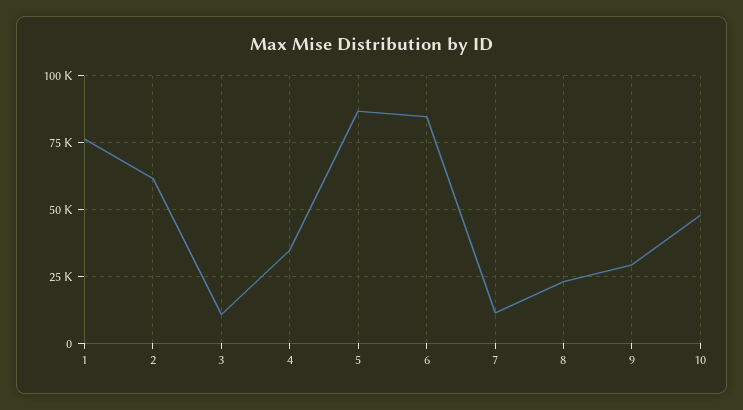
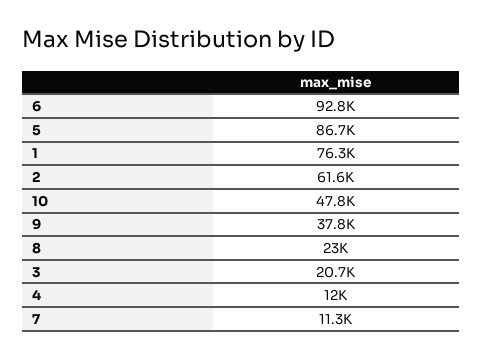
  {
    "1": 76300,
    "2": 61600,
-   "3": 10000,
+   "3": 20700,
-   "4": 35000,
+   "4": 12000,
    "5": 86700,
-   "6": 85000,
+   "6": 92800,
    "7": 11300,
    "8": 23000,
-   "9": 30000,
+   "9": 37800,
    "10": 47800
  }

